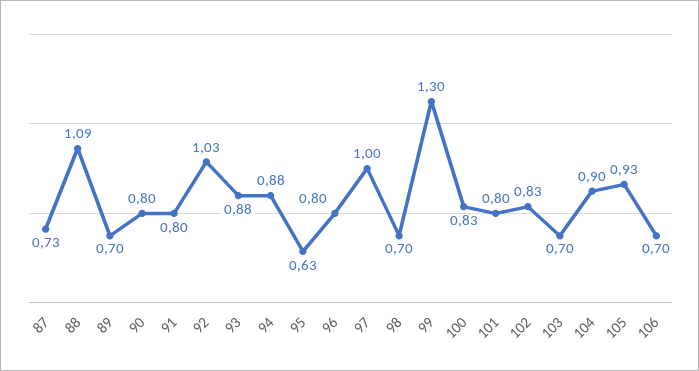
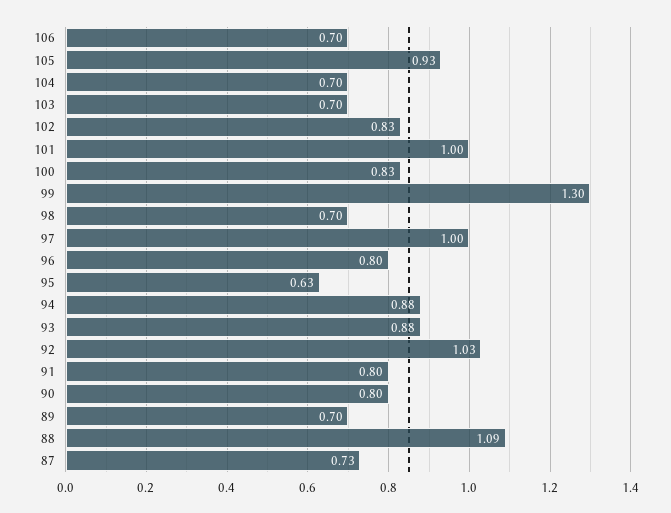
  {
    "87": 0.73,
    "88": 1.09,
    "89": 0.7,
    "90": 0.8,
    "91": 0.8,
    "92": 1.03,
    "93": 0.88,
    "94": 0.88,
    "95": 0.63,
    "96": 0.8,
    "97": 1,
    "98": 0.7,
    "99": 1.3,
    "100": 0.83,
-   "101": 0.8,
+   "101": 1,
    "102": 0.83,
    "103": 0.7,
-   "104": 0.9,
+   "104": 0.7,
    "105": 0.93,
    "106": 0.7
  }

